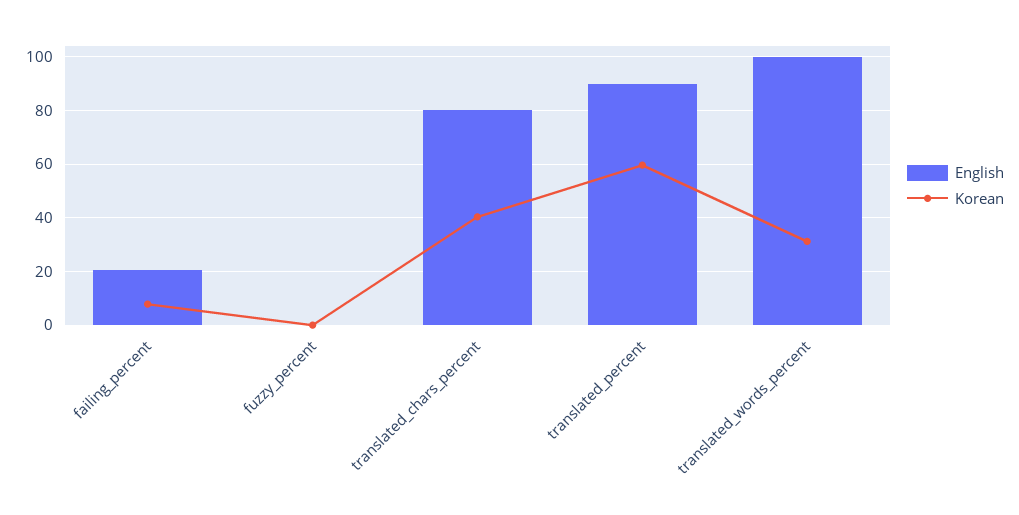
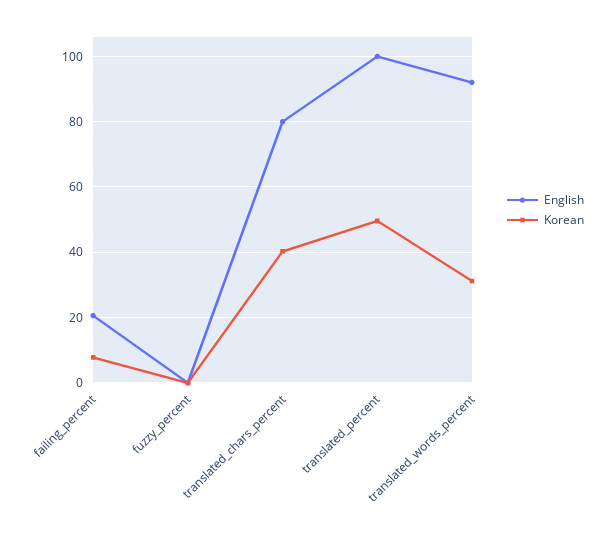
  {
    "English": {
      "failing_percent": 20,
      "fuzzy_percent": 0,
      "translated_chars_percent": 80,
-     "translated_percent": 90,
+     "translated_percent": 100,
-     "translated_words_percent": 100
+     "translated_words_percent": 92
    },
    "Korean": {
      "failing_percent": 8,
      "fuzzy_percent": 0,
      "translated_chars_percent": 40,
-     "translated_percent": 60,
+     "translated_percent": 50,
      "translated_words_percent": 32
    }
  }

